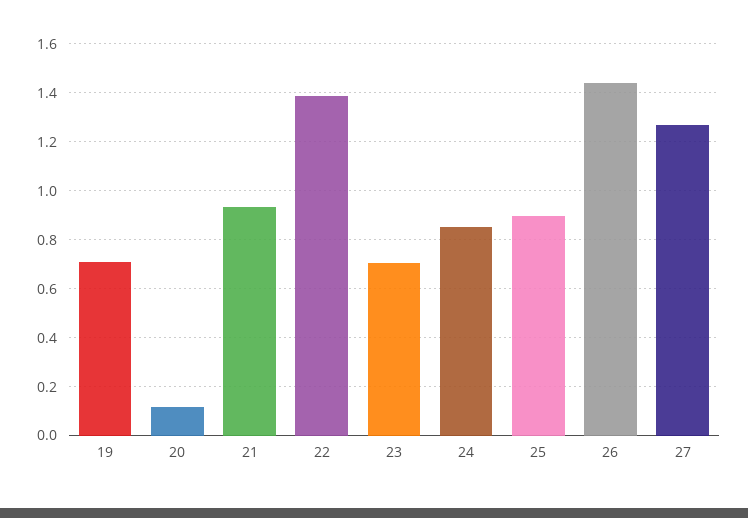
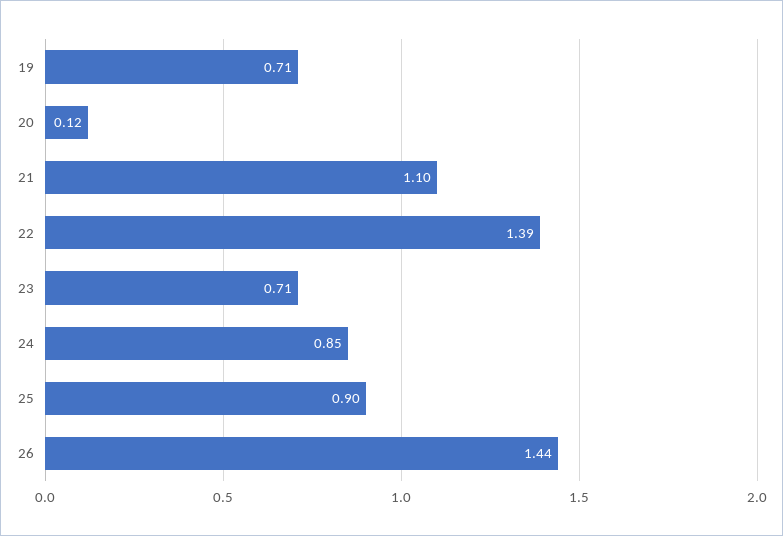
  {
    "19": 0.71,
    "20": 0.12,
-   "21": 0.925,
+   "21": 1.1,
    "22": 1.39,
    "23": 0.71,
    "24": 0.85,
    "25": 0.9,
-   "26": 1.44,
+   "26": 1.44
-   "27": 1.275
  }

